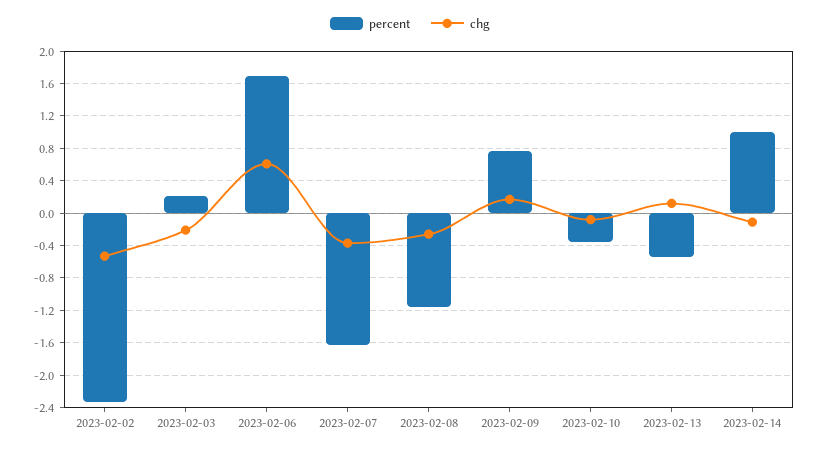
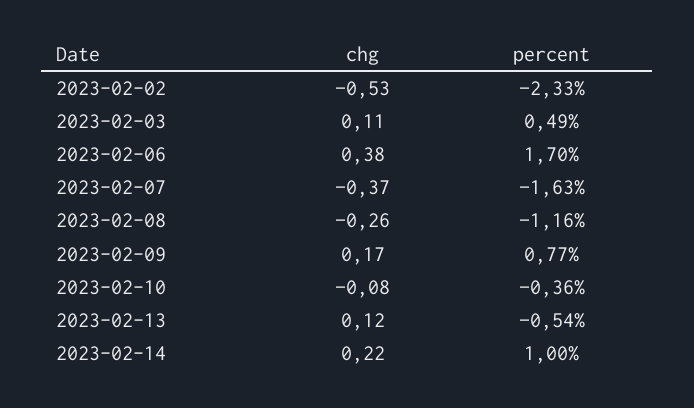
  {
    "percent": {
      "2023-02-02": -2.33,
-     "2023-02-03": 0.2,
+     "2023-02-03": 0.49,
      "2023-02-06": 1.7,
      "2023-02-07": -1.63,
      "2023-02-08": -1.16,
      "2023-02-09": 0.77,
      "2023-02-10": -0.36,
      "2023-02-13": -0.54,
      "2023-02-14": 1
    },
    "chg": {
      "2023-02-02": -0.53,
-     "2023-02-03": -0.2,
+     "2023-02-03": 0.11,
-     "2023-02-06": 0.6,
+     "2023-02-06": 0.38,
      "2023-02-07": -0.37,
      "2023-02-08": -0.26,
      "2023-02-09": 0.17,
      "2023-02-10": -0.08,
      "2023-02-13": 0.12,
-     "2023-02-14": -0.1
+     "2023-02-14": 0.22
    }
  }

